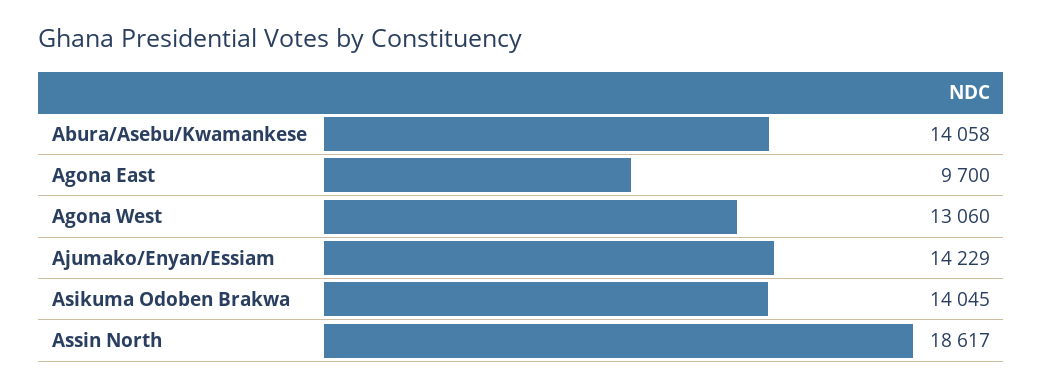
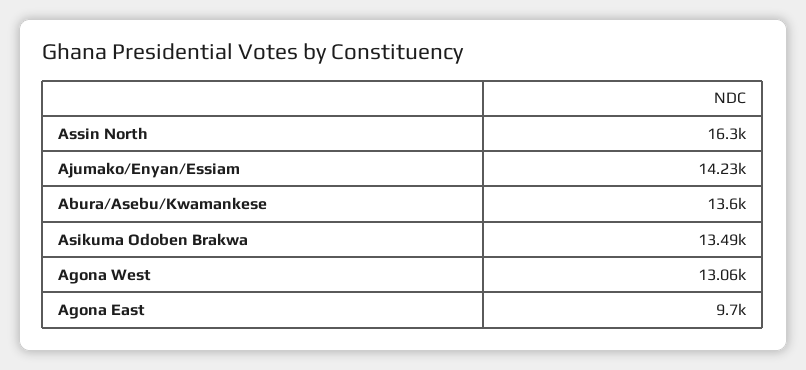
  {
-   "Abura/Asebu/Kwamankese": 14058,
+   "Abura/Asebu/Kwamankese": 13600,
    "Agona East": 9700,
    "Agona West": 13060,
    "Ajumako/Enyan/Essiam": 14229,
-   "Asikuma Odoben Brakwa": 14045,
+   "Asikuma Odoben Brakwa": 13490,
-   "Assin North": 18617
+   "Assin North": 16300
  }

